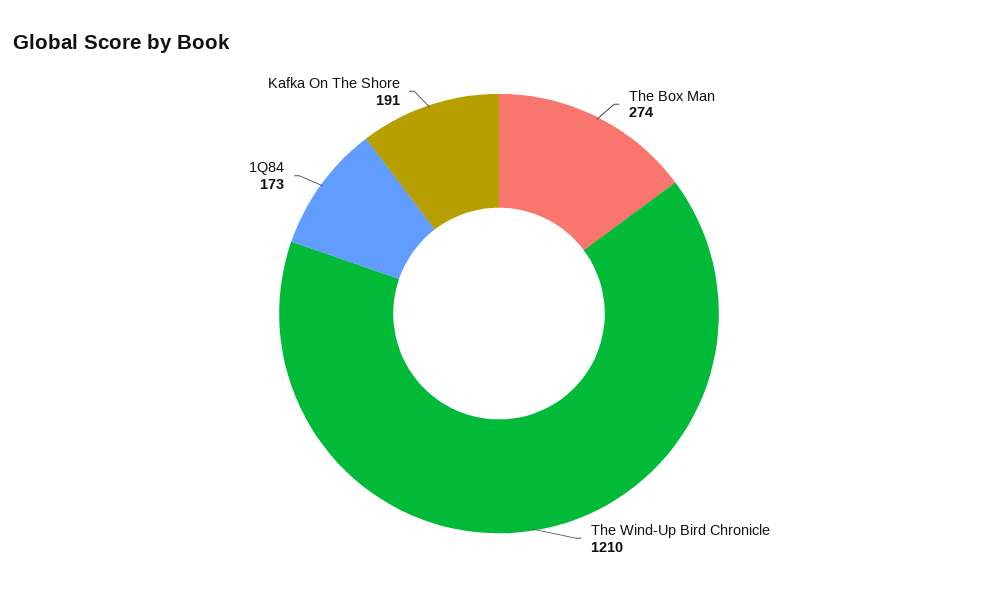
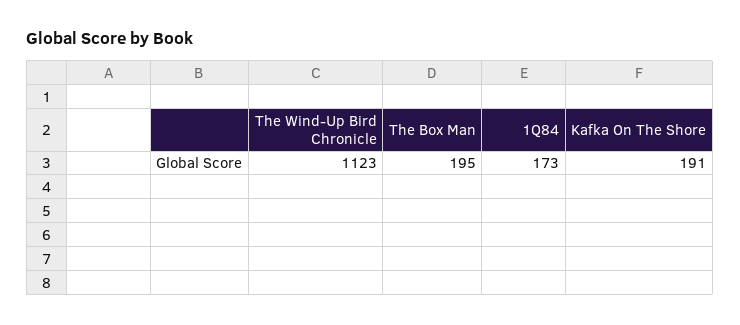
  {
-   "The Box Man": 274,
+   "The Box Man": 195,
-   "The Wind-Up Bird Chronicle": 1210,
+   "The Wind-Up Bird Chronicle": 1123,
    "1Q84": 173,
    "Kafka On The Shore": 191
  }

